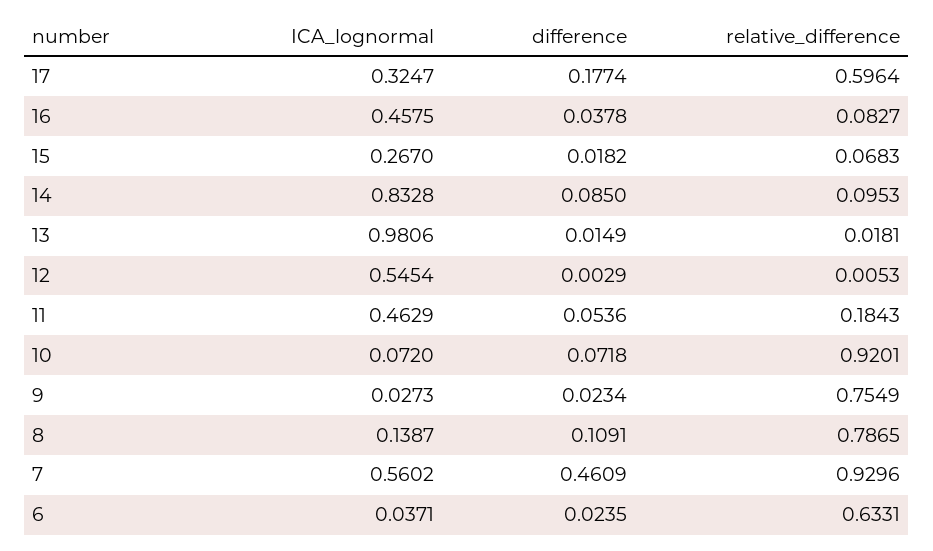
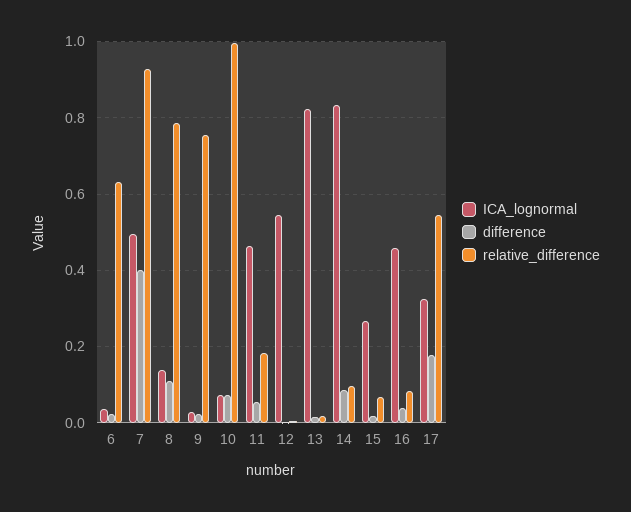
  {
    "ICA_lognormal": {
      "17": 0.3247,
      "16": 0.4575,
      "15": 0.267,
      "14": 0.8328,
-     "13": 0.9806,
+     "13": 0.82,
      "12": 0.5454,
      "11": 0.4629,
      "10": 0.072,
      "9": 0.0273,
      "8": 0.1387,
-     "7": 0.5602,
+     "7": 0.5,
      "6": 0.0371
    },
    "difference": {
      "17": 0.1774,
      "16": 0.0378,
      "15": 0.0182,
      "14": 0.085,
      "13": 0.0149,
      "12": 0.0029,
      "11": 0.0536,
      "10": 0.0718,
      "9": 0.0234,
      "8": 0.1091,
-     "7": 0.4609,
+     "7": 0.4,
      "6": 0.0235
    },
    "relative_difference": {
-     "17": 0.5964,
+     "17": 0.54,
      "16": 0.0827,
      "15": 0.0683,
      "14": 0.0953,
      "13": 0.0181,
      "12": 0.0053,
      "11": 0.1843,
-     "10": 0.9201,
+     "10": 1,
      "9": 0.7549,
      "8": 0.7865,
      "7": 0.9296,
      "6": 0.6331
    }
  }

